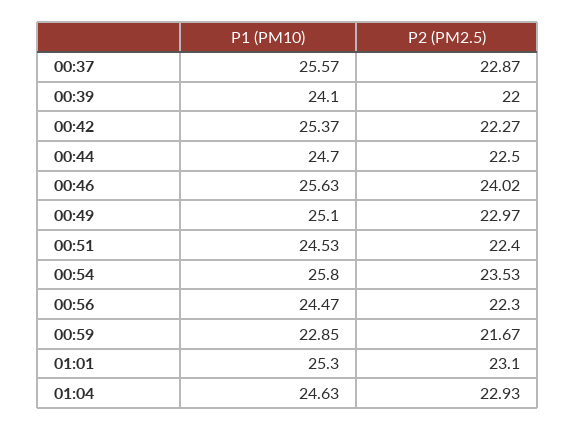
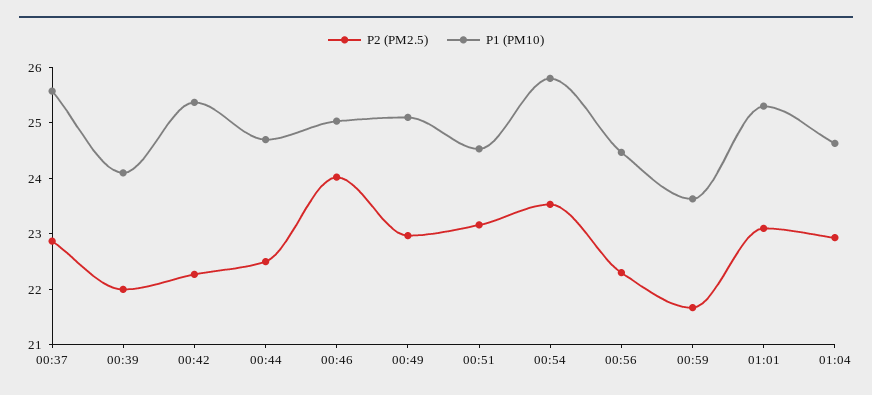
  {
    "P1 (PM10)": {
      "00:37": 25.57,
      "00:39": 24.1,
      "00:42": 25.37,
      "00:44": 24.7,
-     "00:46": 25.63,
+     "00:46": 25,
      "00:49": 25.1,
      "00:51": 24.53,
      "00:54": 25.8,
      "00:56": 24.47,
-     "00:59": 22.85,
+     "00:59": 23.6,
      "01:01": 25.3,
      "01:04": 24.63
    },
    "P2 (PM2.5)": {
      "00:37": 22.87,
      "00:39": 22,
      "00:42": 22.27,
      "00:44": 22.5,
      "00:46": 24.02,
      "00:49": 22.97,
-     "00:51": 22.4,
+     "00:51": 23.2,
      "00:54": 23.53,
      "00:56": 22.3,
      "00:59": 21.67,
      "01:01": 23.1,
      "01:04": 22.93
    }
  }

